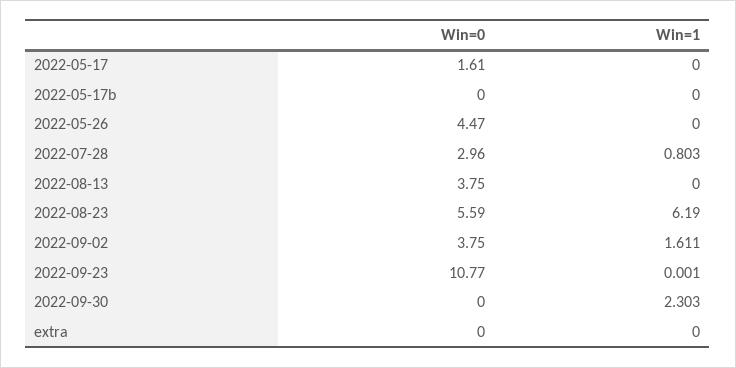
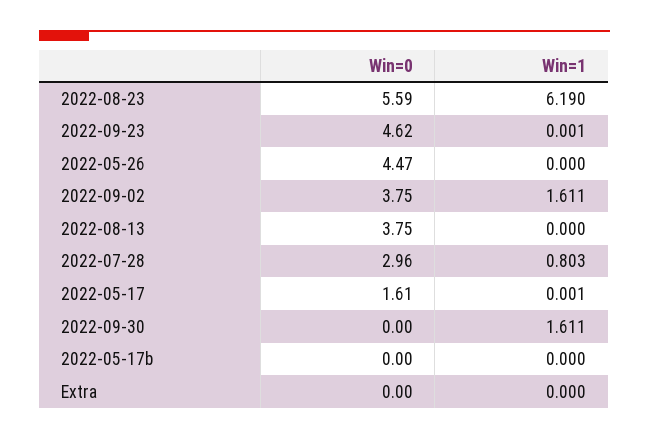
  {
    "Win=0": {
      "2022-05-17": 1.61,
      "2022-05-17b": 0,
      "2022-05-26": 4.47,
      "2022-07-28": 2.96,
      "2022-08-13": 3.75,
      "2022-08-23": 5.59,
      "2022-09-02": 3.75,
-     "2022-09-23": 10.77,
+     "2022-09-23": 4.62,
      "2022-09-30": 0,
      "extra": 0
    },
    "Win=1": {
-     "2022-05-17": 0,
+     "2022-05-17": 0.001,
      "2022-05-17b": 0,
      "2022-05-26": 0,
      "2022-07-28": 0.803,
      "2022-08-13": 0,
      "2022-08-23": 6.19,
      "2022-09-02": 1.611,
      "2022-09-23": 0.001,
-     "2022-09-30": 2.303,
+     "2022-09-30": 1.611,
      "extra": 0
    }
  }

